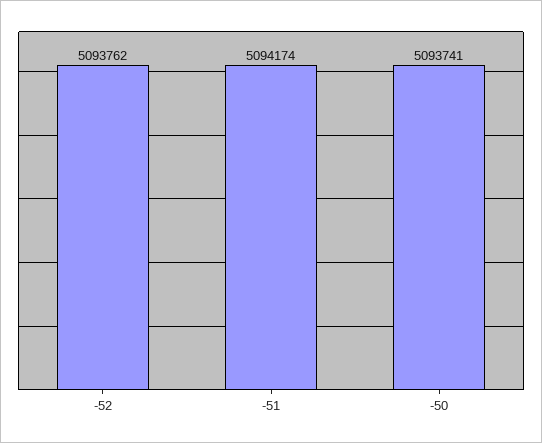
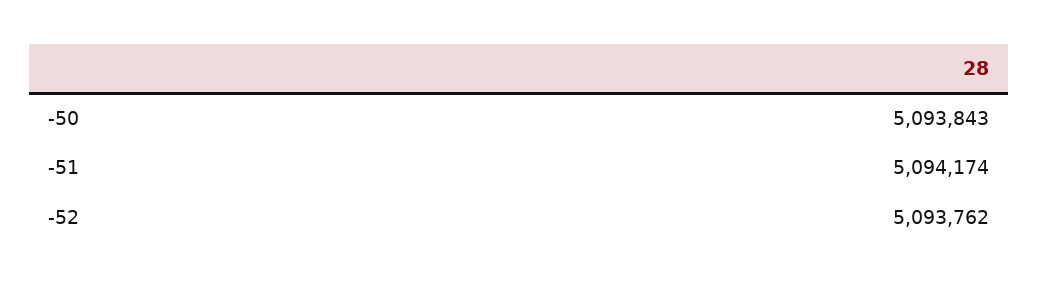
  {
    "-52": 5093762,
    "-51": 5094174,
-   "-50": 5093741
+   "-50": 5093843
  }

